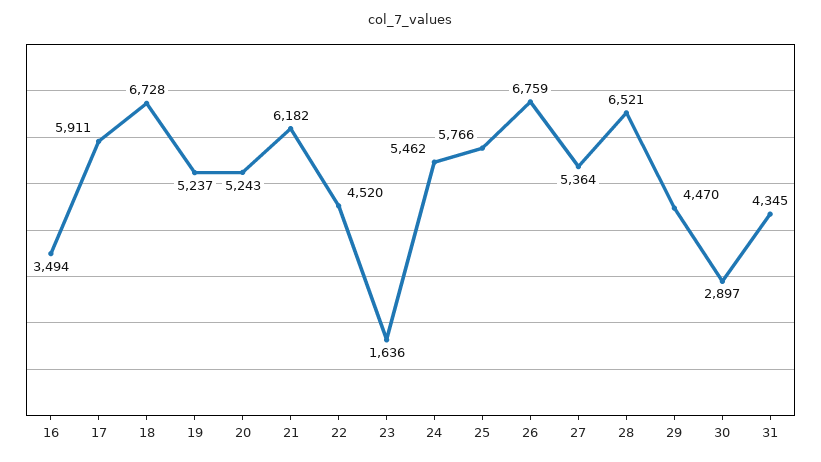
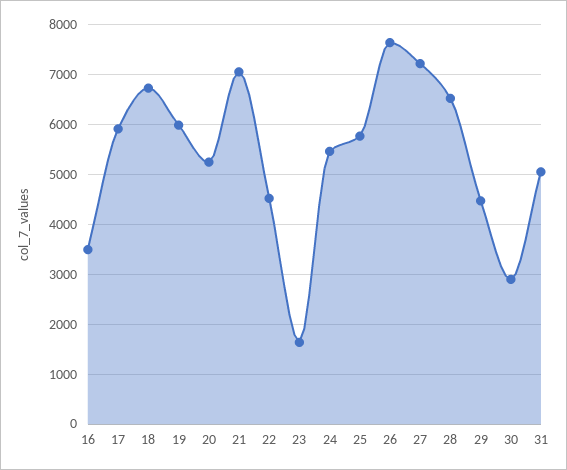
  {
    "16": 3494,
    "17": 5911,
    "18": 6728,
-   "19": 5237,
+   "19": 6000,
    "20": 5243,
-   "21": 6182,
+   "21": 7000,
    "22": 4520,
    "23": 1636,
    "24": 5462,
    "25": 5766,
-   "26": 6759,
+   "26": 7600,
-   "27": 5364,
+   "27": 7200,
    "28": 6521,
    "29": 4470,
    "30": 2897,
-   "31": 4345
+   "31": 5000
  }

